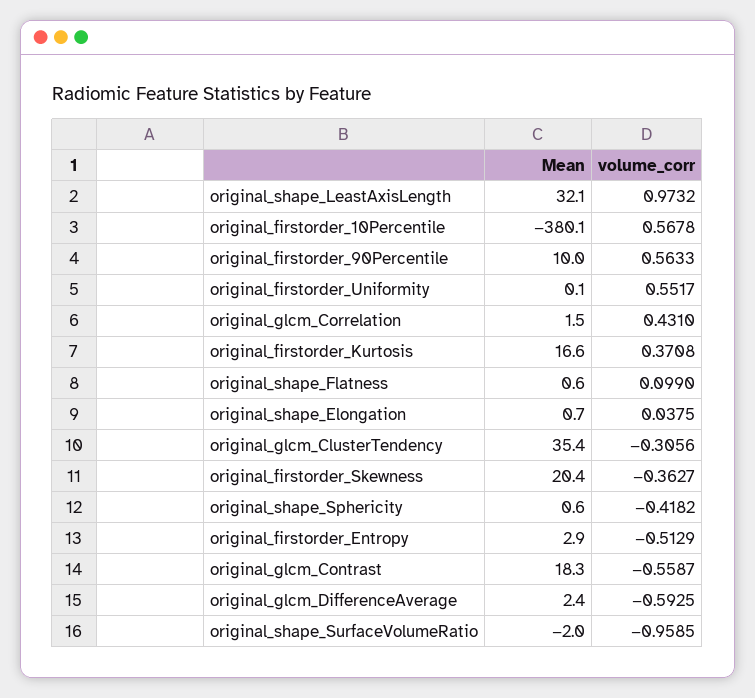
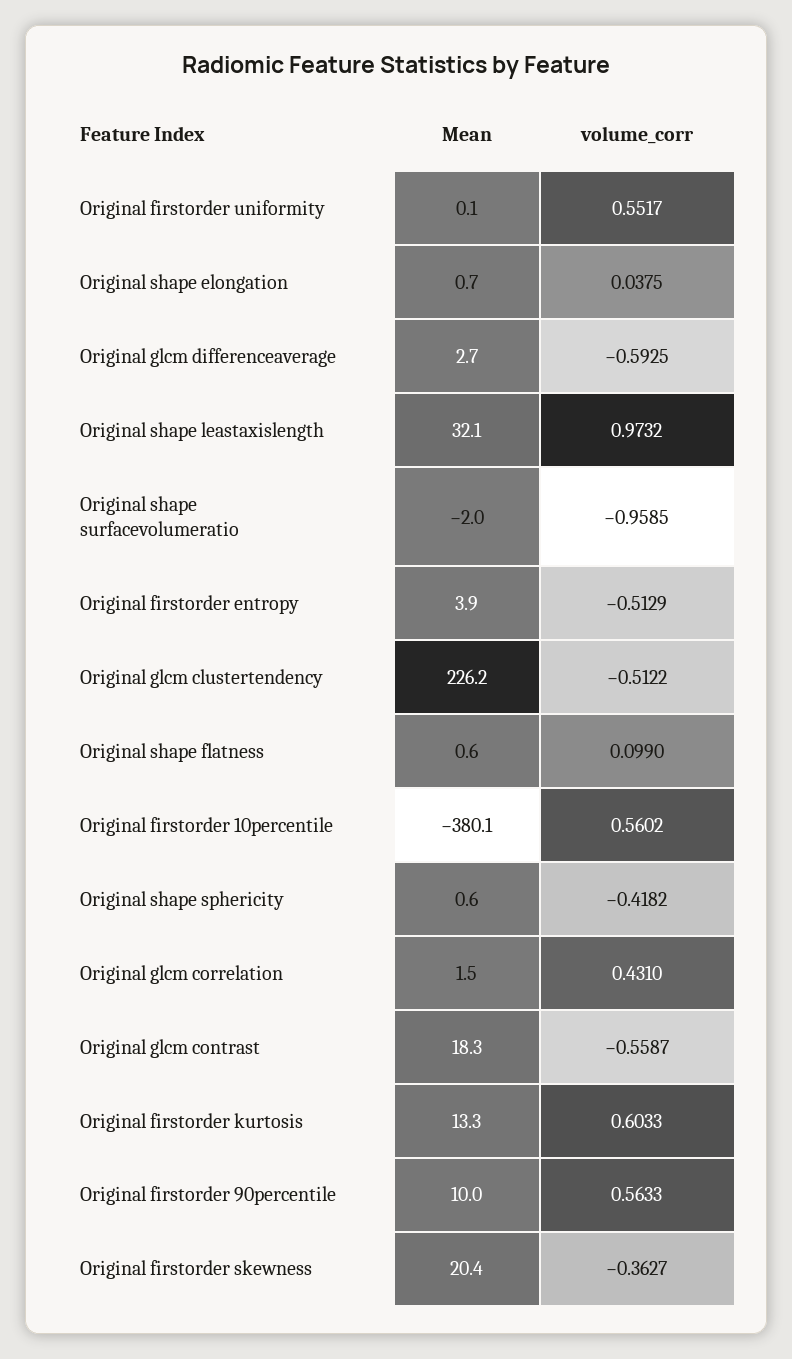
  {
    "Mean": {
      "original_shape_LeastAxisLength": 32.1,
      "original_firstorder_10Percentile": -380.1,
      "original_firstorder_90Percentile": 10,
      "original_firstorder_Uniformity": 0.1,
      "original_glcm_Correlation": 1.5,
-     "original_firstorder_Kurtosis": 16.6,
+     "original_firstorder_Kurtosis": 13.3,
      "original_shape_Flatness": 0.6,
      "original_shape_Elongation": 0.7,
-     "original_glcm_ClusterTendency": 35.4,
+     "original_glcm_ClusterTendency": 226.2,
      "original_firstorder_Skewness": 20.4,
      "original_shape_Sphericity": 0.6,
-     "original_firstorder_Entropy": 2.9,
+     "original_firstorder_Entropy": 3.9,
      "original_glcm_Contrast": 18.3,
-     "original_glcm_DifferenceAverage": 2.4,
+     "original_glcm_DifferenceAverage": 2.7,
      "original_shape_SurfaceVolumeRatio": -2
    },
    "volume_corr": {
      "original_shape_LeastAxisLength": 0.9732,
-     "original_firstorder_10Percentile": 0.5678,
+     "original_firstorder_10Percentile": 0.5602,
      "original_firstorder_90Percentile": 0.5633,
      "original_firstorder_Uniformity": 0.5517,
      "original_glcm_Correlation": 0.431,
-     "original_firstorder_Kurtosis": 0.3708,
+     "original_firstorder_Kurtosis": 0.6033,
      "original_shape_Flatness": 0.099,
      "original_shape_Elongation": 0.0375,
-     "original_glcm_ClusterTendency": -0.3056,
+     "original_glcm_ClusterTendency": -0.5122,
      "original_firstorder_Skewness": -0.3627,
      "original_shape_Sphericity": -0.4182,
      "original_firstorder_Entropy": -0.5129,
      "original_glcm_Contrast": -0.5587,
      "original_glcm_DifferenceAverage": -0.5925,
      "original_shape_SurfaceVolumeRatio": -0.9585
    }
  }

